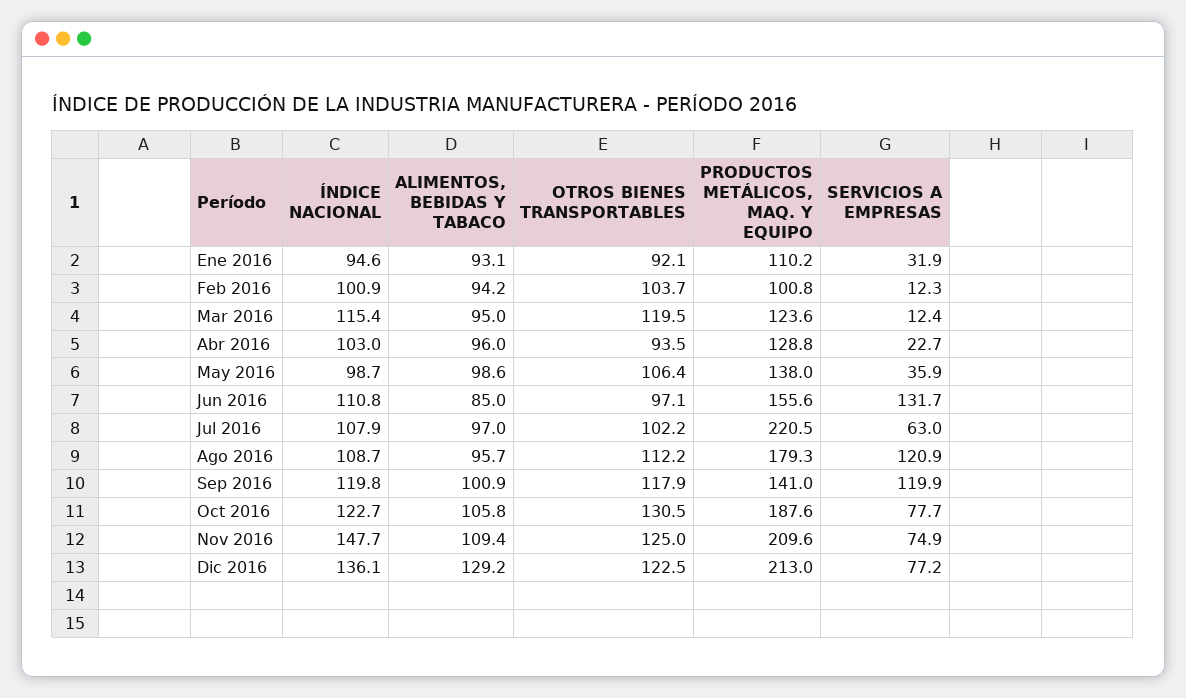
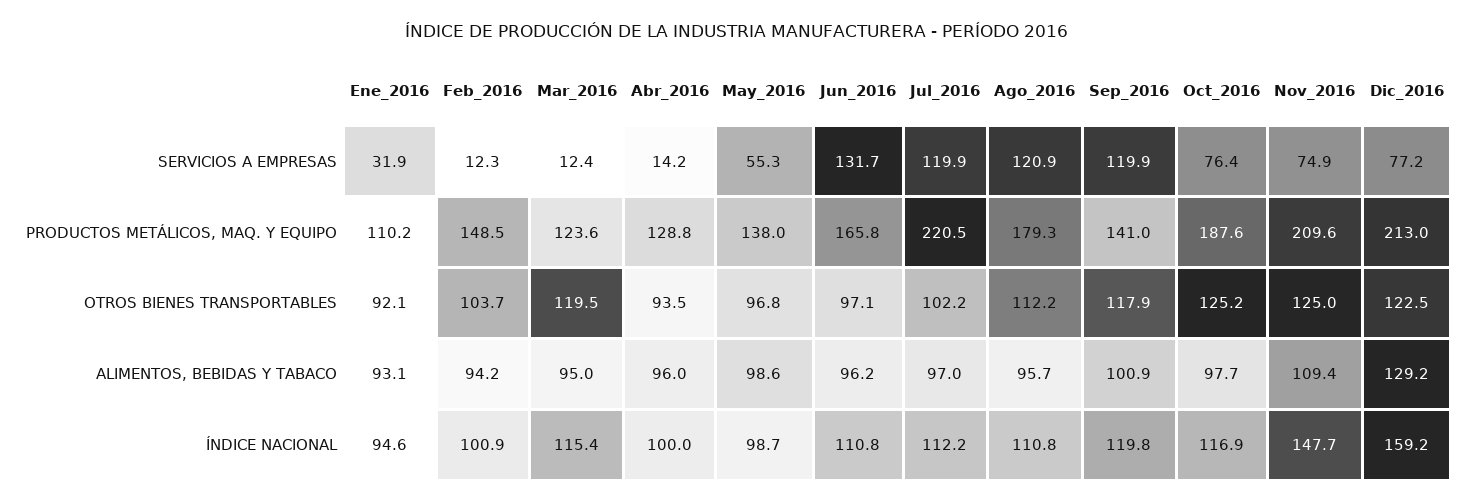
  {
    "ÍNDICE NACIONAL": {
      "Ene 2016": 94.6,
      "Feb 2016": 100.9,
      "Mar 2016": 115.4,
-     "Abr 2016": 103,
+     "Abr 2016": 100,
      "May 2016": 98.7,
      "Jun 2016": 110.8,
-     "Jul 2016": 107.9,
+     "Jul 2016": 112.2,
-     "Ago 2016": 108.7,
+     "Ago 2016": 110.8,
      "Sep 2016": 119.8,
-     "Oct 2016": 122.7,
+     "Oct 2016": 116.9,
      "Nov 2016": 147.7,
-     "Dic 2016": 136.1
+     "Dic 2016": 159.2
    },
    "ALIMENTOS, BEBIDAS Y TABACO": {
      "Ene 2016": 93.1,
      "Feb 2016": 94.2,
      "Mar 2016": 95,
      "Abr 2016": 96,
      "May 2016": 98.6,
-     "Jun 2016": 85,
+     "Jun 2016": 96.2,
      "Jul 2016": 97,
      "Ago 2016": 95.7,
      "Sep 2016": 100.9,
-     "Oct 2016": 105.8,
+     "Oct 2016": 97.7,
      "Nov 2016": 109.4,
      "Dic 2016": 129.2
    },
    "OTROS BIENES TRANSPORTABLES": {
      "Ene 2016": 92.1,
      "Feb 2016": 103.7,
      "Mar 2016": 119.5,
      "Abr 2016": 93.5,
-     "May 2016": 106.4,
+     "May 2016": 96.8,
      "Jun 2016": 97.1,
      "Jul 2016": 102.2,
      "Ago 2016": 112.2,
      "Sep 2016": 117.9,
-     "Oct 2016": 130.5,
+     "Oct 2016": 125.2,
      "Nov 2016": 125,
      "Dic 2016": 122.5
    },
    "PRODUCTOS METÁLICOS, MAQ. Y EQUIPO": {
      "Ene 2016": 110.2,
-     "Feb 2016": 100.8,
+     "Feb 2016": 148.5,
      "Mar 2016": 123.6,
      "Abr 2016": 128.8,
      "May 2016": 138,
-     "Jun 2016": 155.6,
+     "Jun 2016": 165.8,
      "Jul 2016": 220.5,
      "Ago 2016": 179.3,
      "Sep 2016": 141,
      "Oct 2016": 187.6,
      "Nov 2016": 209.6,
      "Dic 2016": 213
    },
    "SERVICIOS A EMPRESAS": {
      "Ene 2016": 31.9,
      "Feb 2016": 12.3,
      "Mar 2016": 12.4,
-     "Abr 2016": 22.7,
+     "Abr 2016": 14.2,
-     "May 2016": 35.9,
+     "May 2016": 55.3,
      "Jun 2016": 131.7,
-     "Jul 2016": 63,
+     "Jul 2016": 119.9,
      "Ago 2016": 120.9,
      "Sep 2016": 119.9,
-     "Oct 2016": 77.7,
+     "Oct 2016": 76.4,
      "Nov 2016": 74.9,
      "Dic 2016": 77.2
    }
  }

